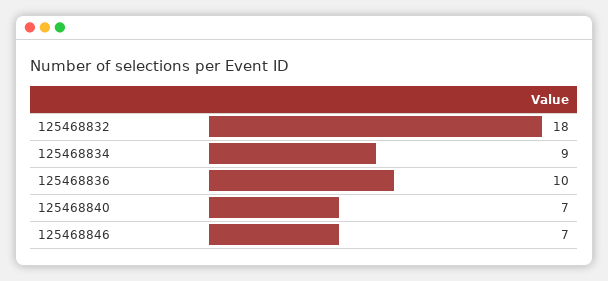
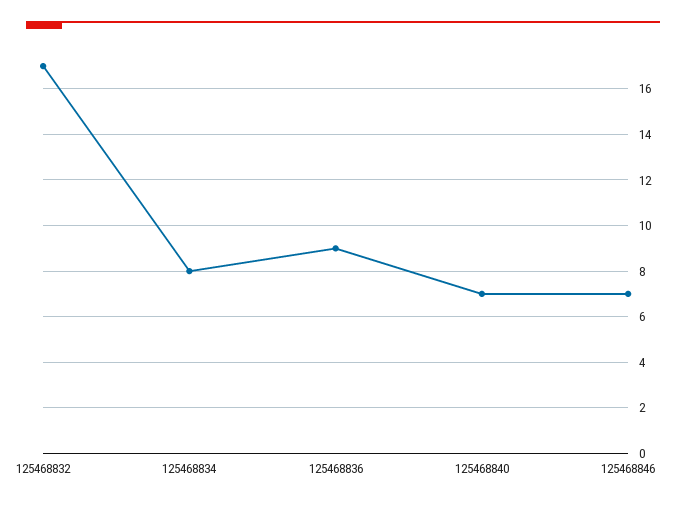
  {
-   "125468832": 18,
+   "125468832": 17,
-   "125468834": 9,
+   "125468834": 8,
-   "125468836": 10,
+   "125468836": 9,
    "125468840": 7,
    "125468846": 7
  }

